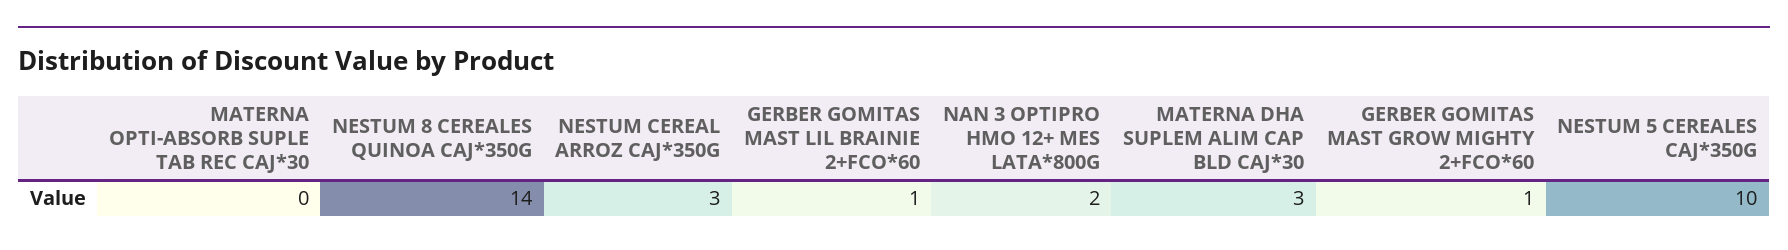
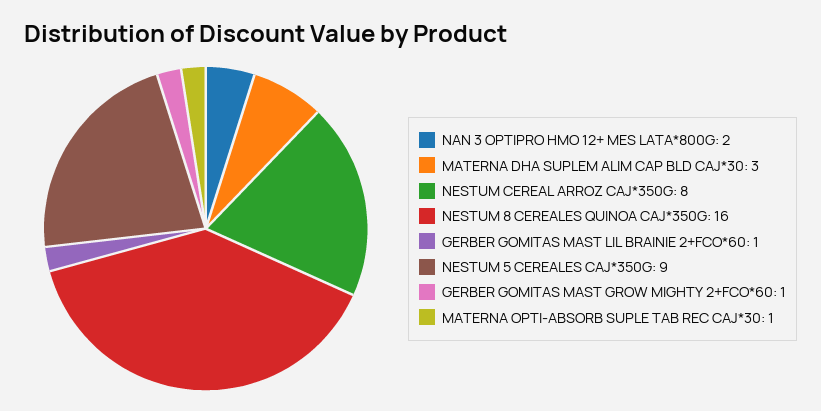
  {
-   "MATERNA OPTI-ABSORB SUPLE TAB REC CAJ*30": 0,
+   "MATERNA OPTI-ABSORB SUPLE TAB REC CAJ*30": 1,
-   "NESTUM 8 CEREALES QUINOA CAJ*350G": 14,
+   "NESTUM 8 CEREALES QUINOA CAJ*350G": 16,
-   "NESTUM CEREAL ARROZ CAJ*350G": 3,
+   "NESTUM CEREAL ARROZ CAJ*350G": 8,
    "GERBER GOMITAS MAST LIL BRAINIE 2+FCO*60": 1,
    "NAN 3 OPTIPRO HMO 12+ MES LATA*800G": 2,
    "MATERNA DHA SUPLEM ALIM CAP BLD CAJ*30": 3,
    "GERBER GOMITAS MAST GROW MIGHTY 2+FCO*60": 1,
-   "NESTUM 5 CEREALES CAJ*350G": 10
+   "NESTUM 5 CEREALES CAJ*350G": 9
  }

